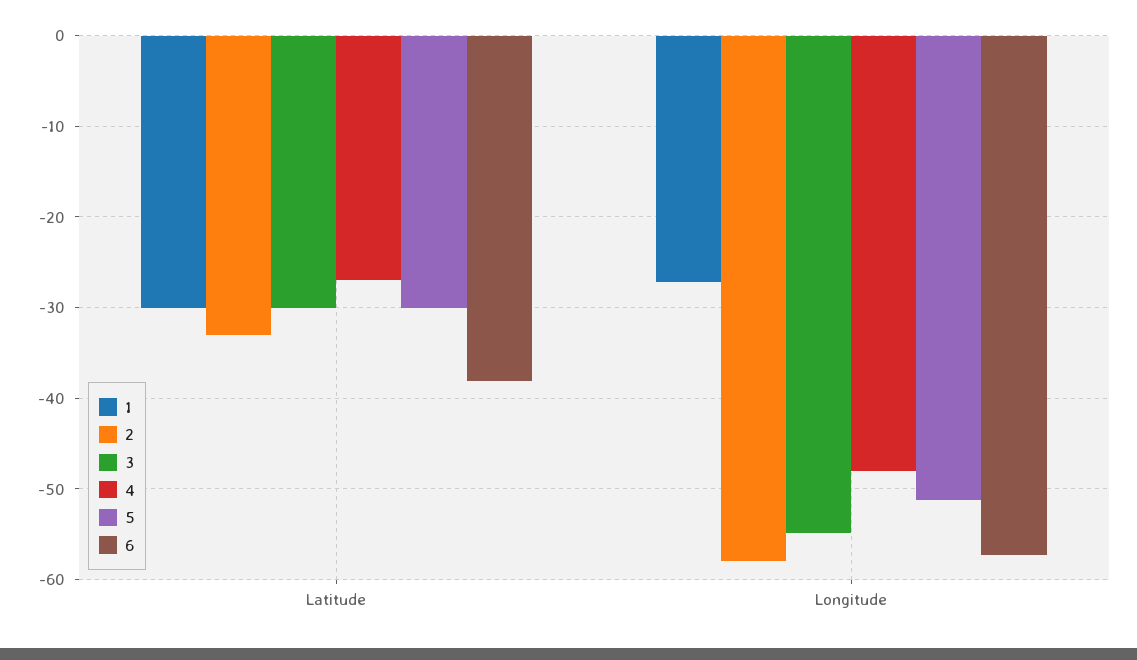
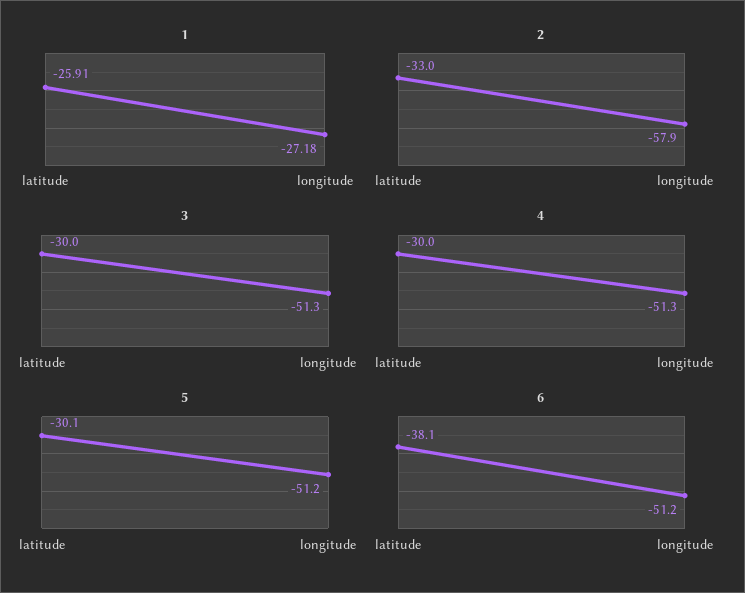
  {
    "1": {
-     "Latitude": -30,
+     "Latitude": -25.91,
      "Longitude": -27.18
    },
    "2": {
      "Latitude": -33,
      "Longitude": -57.9
    },
    "3": {
      "Latitude": -30,
-     "Longitude": -55
+     "Longitude": -51.3
    },
    "4": {
-     "Latitude": -27,
+     "Latitude": -30,
-     "Longitude": -48
+     "Longitude": -51.3
    },
    "5": {
      "Latitude": -30.1,
      "Longitude": -51.2
    },
    "6": {
      "Latitude": -38.1,
-     "Longitude": -57
+     "Longitude": -51.2
    }
  }

